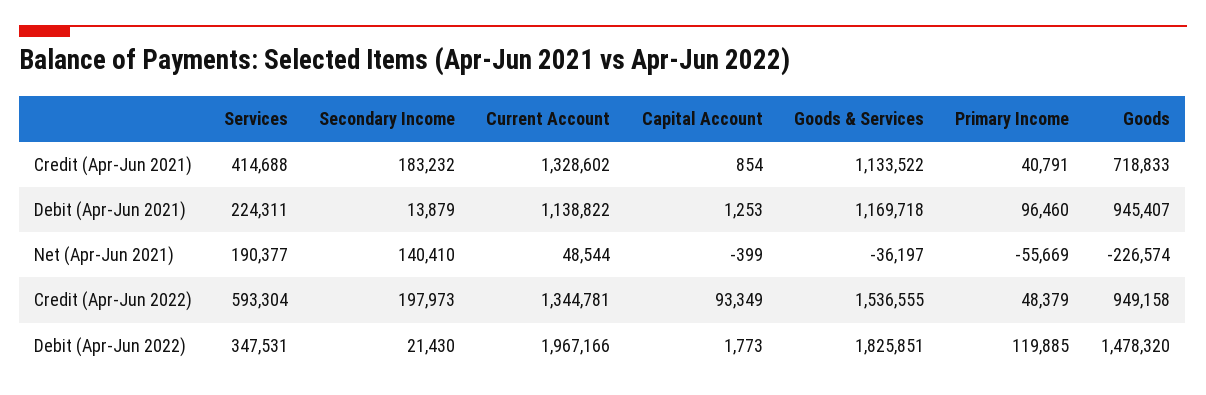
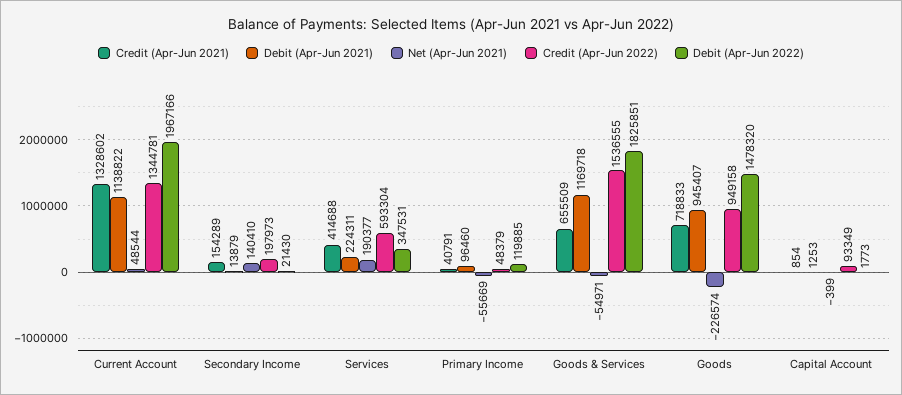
  {
    "Credit (Apr-Jun 2021)": {
      "Services": 414688,
-     "Secondary Income": 183232,
+     "Secondary Income": 154289,
      "Current Account": 1328602,
      "Capital Account": 854,
-     "Goods & Services": 1133522,
+     "Goods & Services": 655509,
      "Primary Income": 40791,
      "Goods": 718833
    },
    "Debit (Apr-Jun 2021)": {
      "Services": 224311,
      "Secondary Income": 13879,
      "Current Account": 1138822,
      "Capital Account": 1253,
      "Goods & Services": 1169718,
      "Primary Income": 96460,
      "Goods": 945407
    },
    "Net (Apr-Jun 2021)": {
      "Services": 190377,
      "Secondary Income": 140410,
      "Current Account": 48544,
      "Capital Account": -399,
-     "Goods & Services": -36197,
+     "Goods & Services": -54971,
      "Primary Income": -55669,
      "Goods": -226574
    },
    "Credit (Apr-Jun 2022)": {
      "Services": 593304,
      "Secondary Income": 197973,
      "Current Account": 1344781,
      "Capital Account": 93349,
      "Goods & Services": 1536555,
      "Primary Income": 48379,
      "Goods": 949158
    },
    "Debit (Apr-Jun 2022)": {
      "Services": 347531,
      "Secondary Income": 21430,
      "Current Account": 1967166,
      "Capital Account": 1773,
      "Goods & Services": 1825851,
      "Primary Income": 119885,
      "Goods": 1478320
    }
  }

